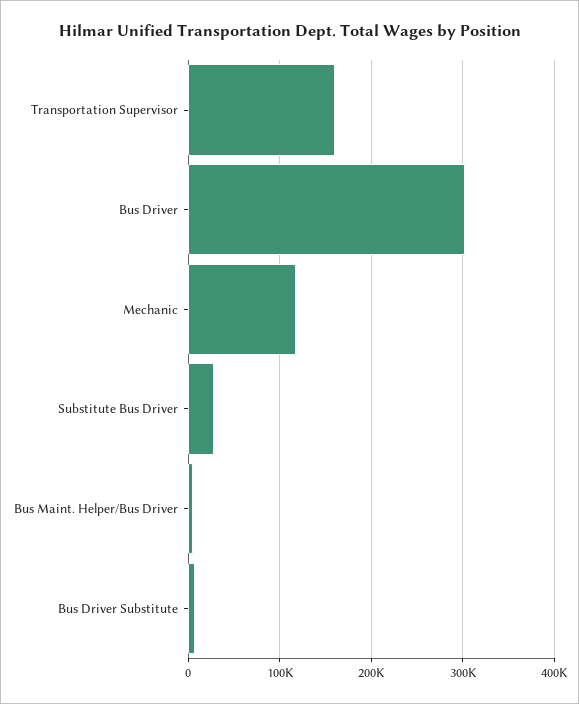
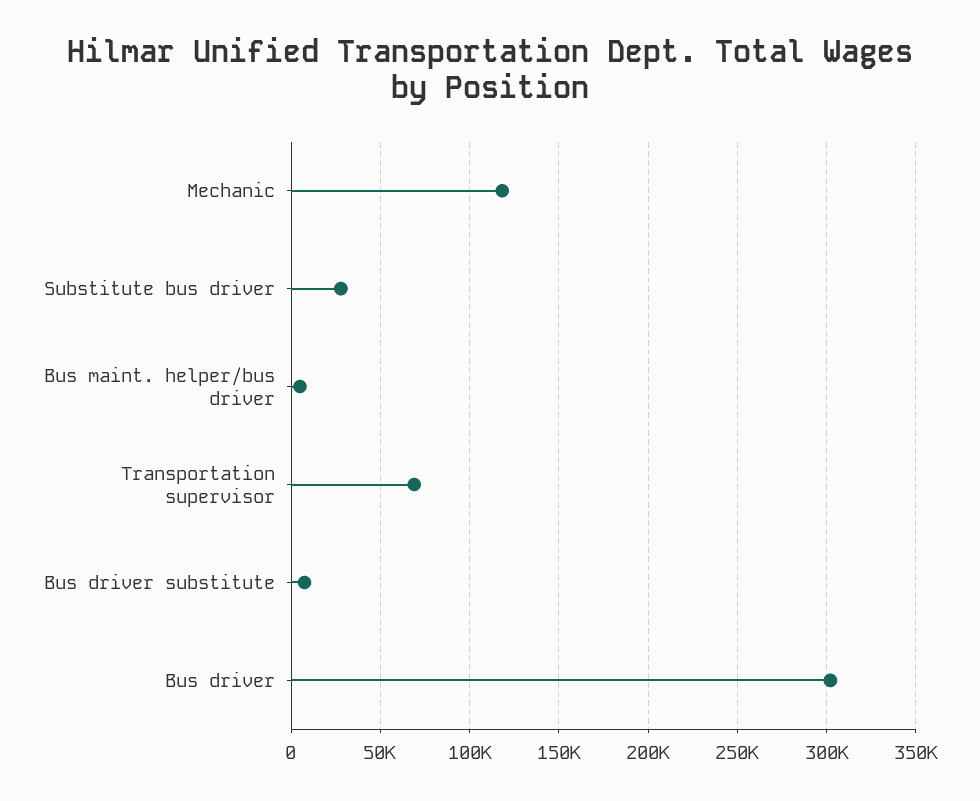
  {
-   "Transportation Supervisor": 160000,
+   "Transportation Supervisor": 70000,
    "Bus Driver": 300000,
    "Mechanic": 120000,
    "Substitute Bus Driver": 30000,
    "Bus Maint. Helper/Bus Driver": 5000,
    "Bus Driver Substitute": 10000
  }

